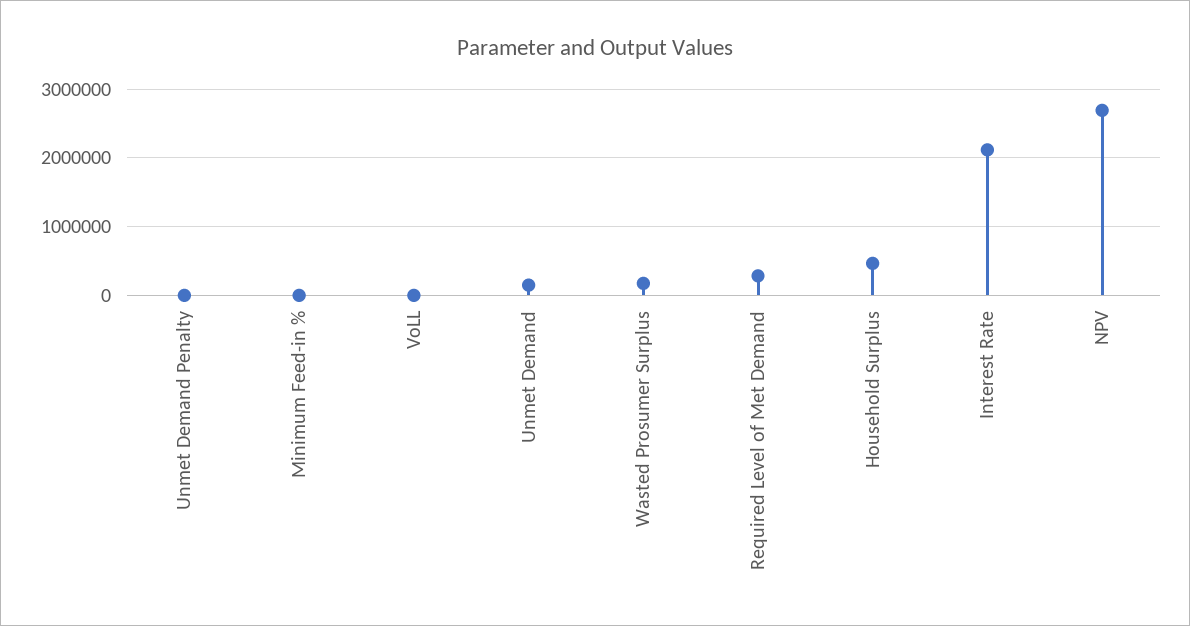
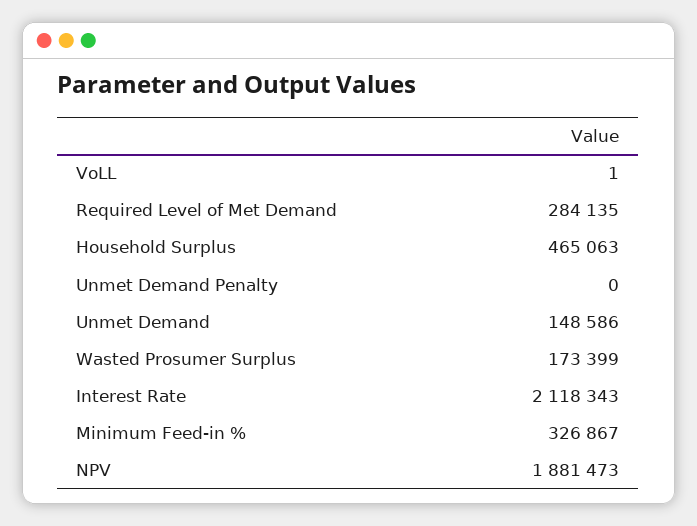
  {
    "Unmet Demand Penalty": 0,
-   "Minimum Feed-in %": 0,
+   "Minimum Feed-in %": 326867,
    "VoLL": 1,
    "Unmet Demand": 148586,
    "Wasted Prosumer Surplus": 173399,
    "Required Level of Met Demand": 284135,
    "Household Surplus": 465063,
    "Interest Rate": 2118343,
-   "NPV": 2700000
+   "NPV": 1881473
  }

